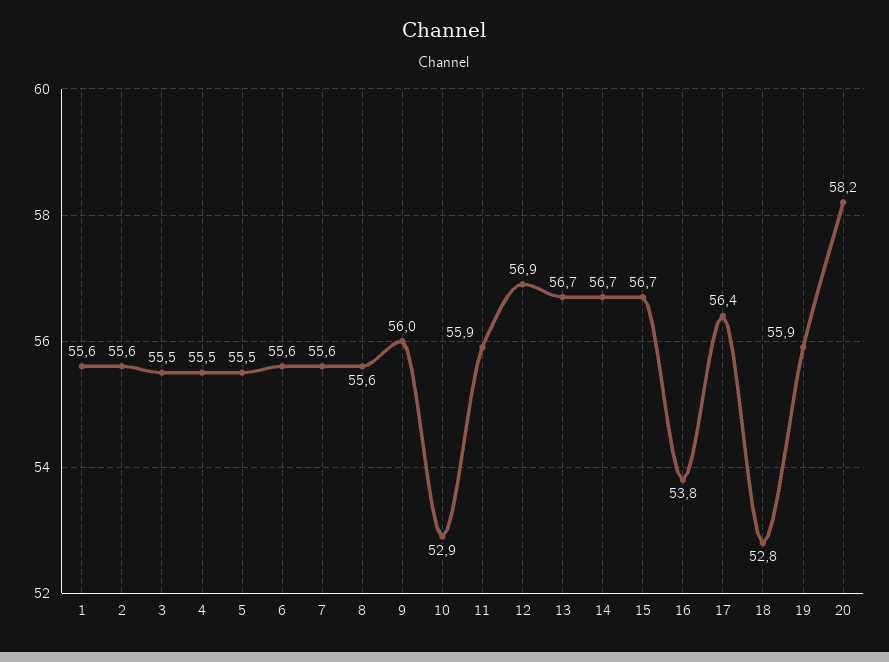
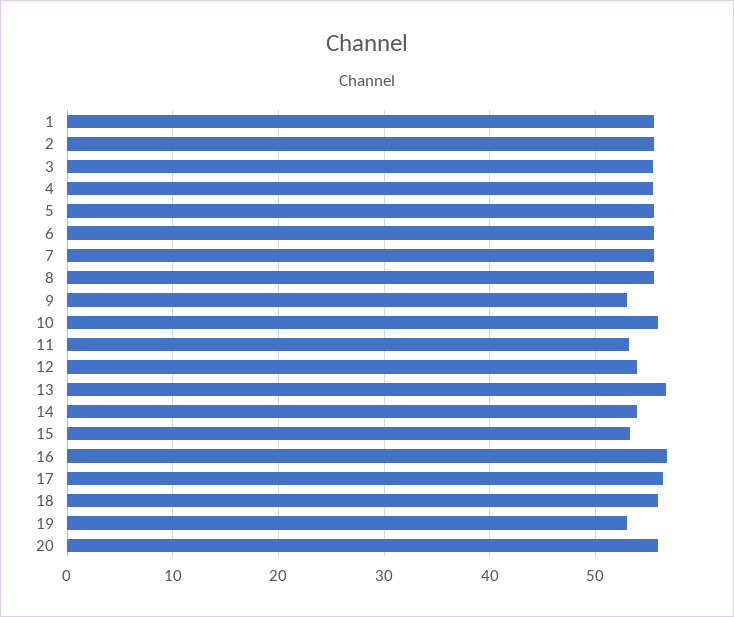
  {
    "1": 55.6,
    "2": 55.6,
    "3": 55.5,
    "4": 55.5,
    "5": 55.5,
    "6": 55.6,
    "7": 55.6,
    "8": 55.6,
-   "9": 56,
+   "9": 53,
-   "10": 52.9,
+   "10": 56,
-   "11": 55.9,
+   "11": 53,
-   "12": 56.9,
+   "12": 54,
    "13": 56.7,
-   "14": 56.7,
+   "14": 54,
-   "15": 56.7,
+   "15": 53,
-   "16": 53.8,
+   "16": 57,
    "17": 56.4,
-   "18": 52.8,
+   "18": 56,
-   "19": 55.9,
+   "19": 53,
-   "20": 58.2
+   "20": 56
  }

